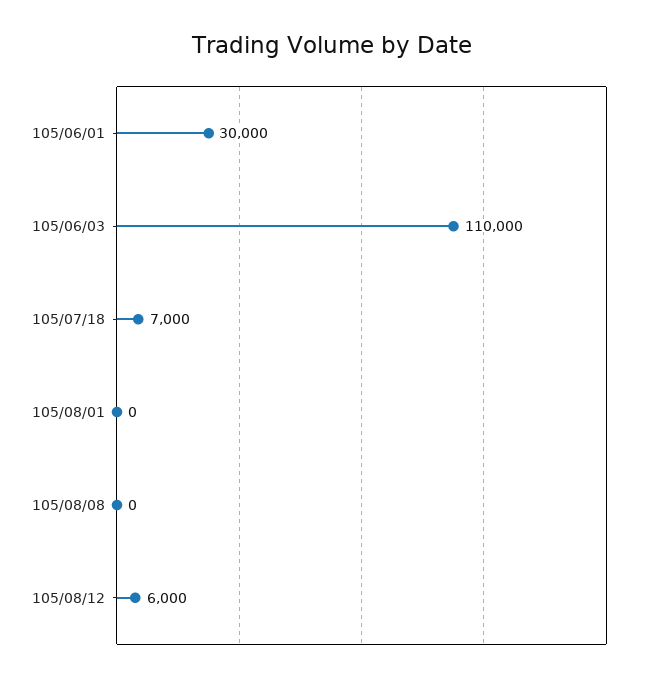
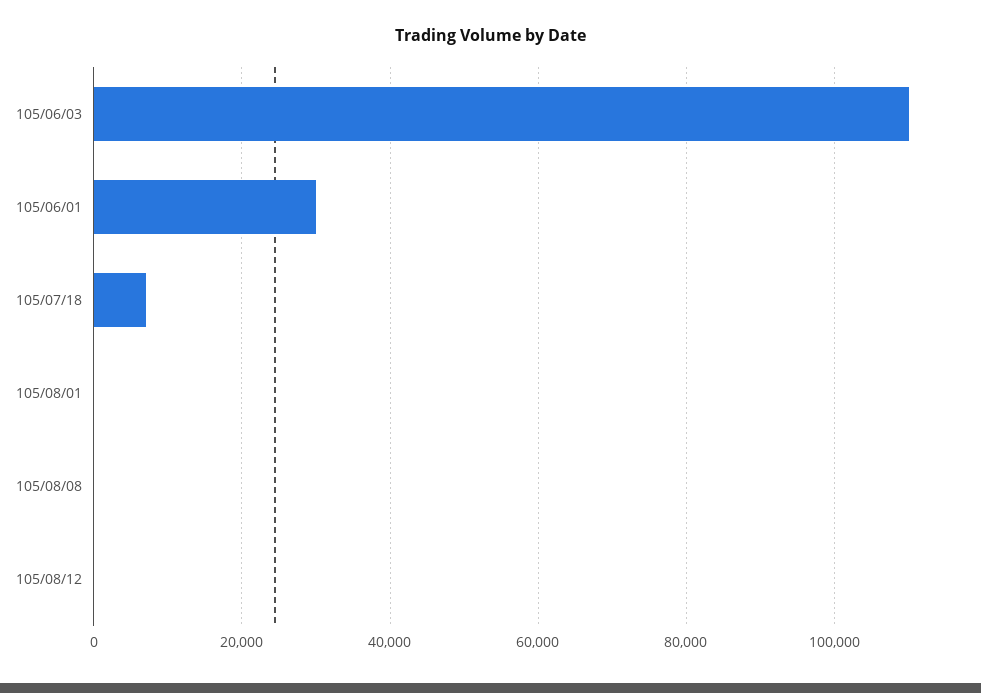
  {
    "105/06/01": 30000,
    "105/06/03": 110000,
    "105/07/18": 7000,
    "105/08/01": 0,
    "105/08/08": 0,
-   "105/08/12": 6000
+   "105/08/12": 0
  }

